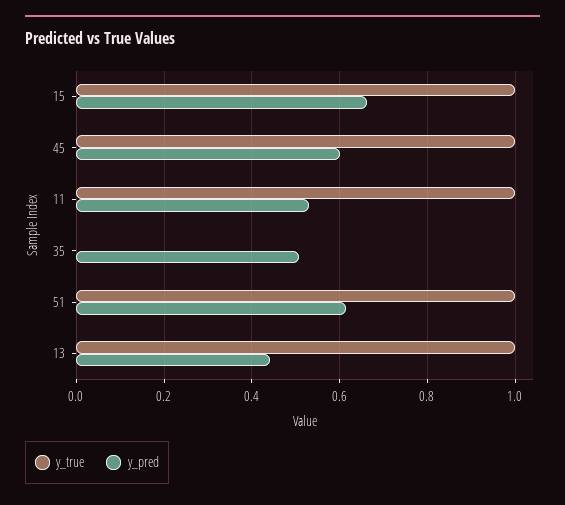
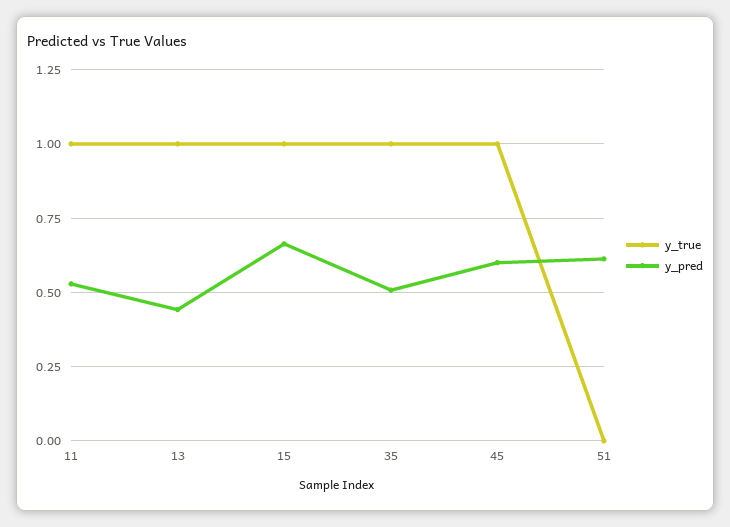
  {
    "y_true": {
      "15": 1,
      "45": 1,
      "11": 1,
-     "35": 0,
+     "35": 1,
-     "51": 1,
+     "51": 0,
      "13": 1
    },
    "y_pred": {
      "15": 0.66,
      "45": 0.6,
      "11": 0.52,
      "35": 0.5,
      "51": 0.62,
      "13": 0.44
    }
  }

